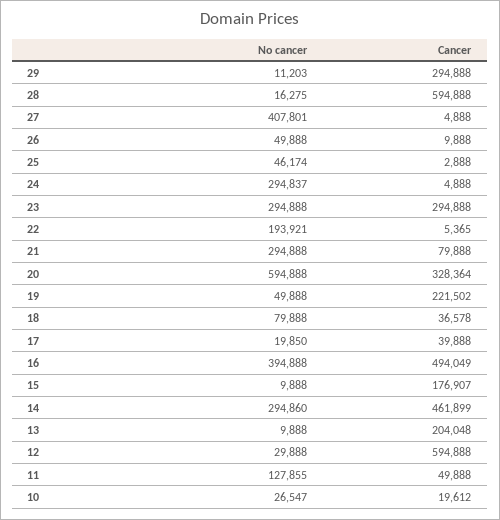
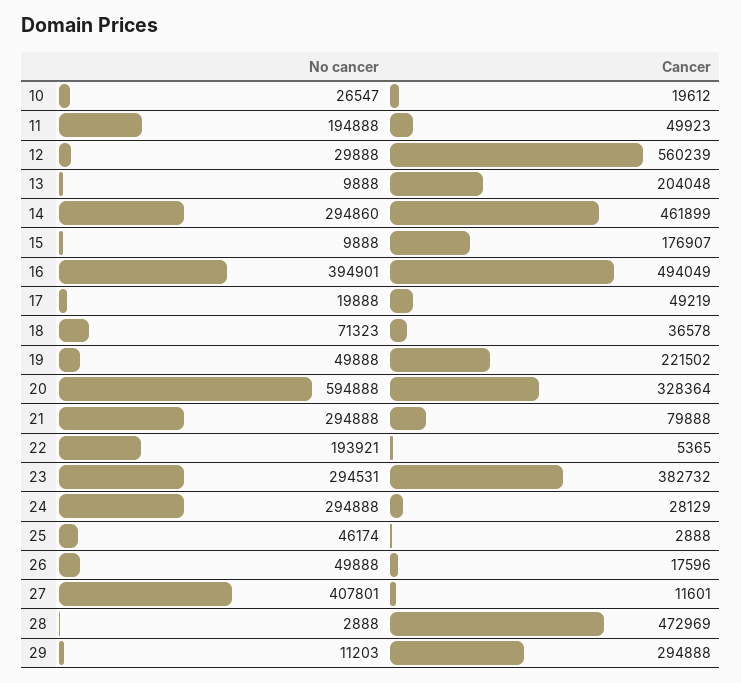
  {
    "No cancer": {
      "29": 11203,
-     "28": 16275,
+     "28": 2888,
      "27": 407801,
      "26": 49888,
      "25": 46174,
-     "24": 294837,
+     "24": 294888,
-     "23": 294888,
+     "23": 294531,
      "22": 193921,
      "21": 294888,
      "20": 594888,
      "19": 49888,
-     "18": 79888,
+     "18": 71323,
-     "17": 19850,
+     "17": 19888,
-     "16": 394888,
+     "16": 394901,
      "15": 9888,
      "14": 294860,
      "13": 9888,
      "12": 29888,
-     "11": 127855,
+     "11": 194888,
      "10": 26547
    },
    "Cancer": {
      "29": 294888,
-     "28": 594888,
+     "28": 472969,
-     "27": 4888,
+     "27": 11601,
-     "26": 9888,
+     "26": 17596,
      "25": 2888,
-     "24": 4888,
+     "24": 28129,
-     "23": 294888,
+     "23": 382732,
      "22": 5365,
      "21": 79888,
      "20": 328364,
      "19": 221502,
      "18": 36578,
-     "17": 39888,
+     "17": 49219,
      "16": 494049,
      "15": 176907,
      "14": 461899,
      "13": 204048,
-     "12": 594888,
+     "12": 560239,
-     "11": 49888,
+     "11": 49923,
      "10": 19612
    }
  }

